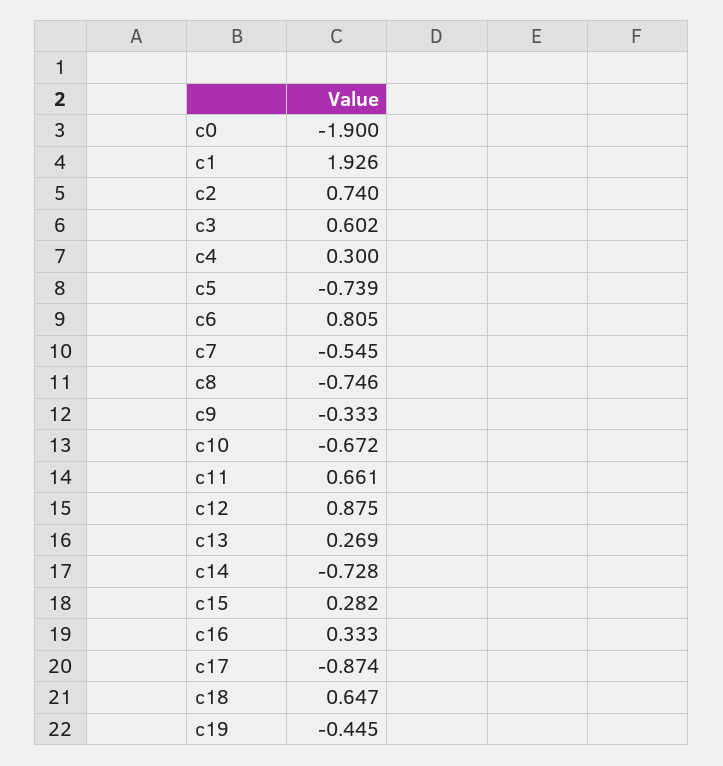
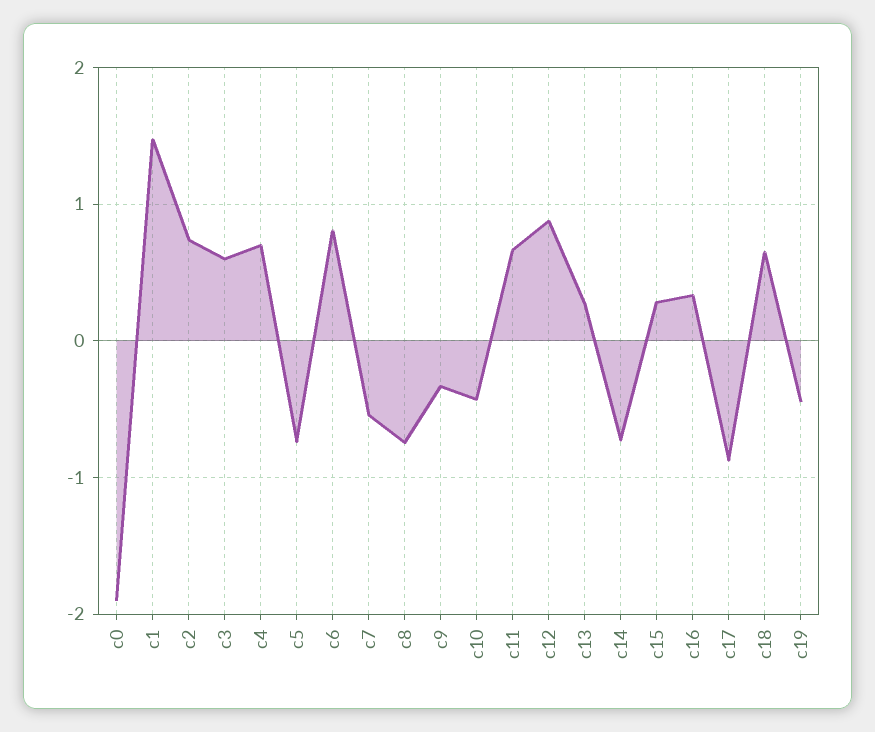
  {
    "c0": -1.9,
-   "c1": 1.926,
+   "c1": 1.5,
    "c2": 0.74,
    "c3": 0.602,
-   "c4": 0.3,
+   "c4": 0.7,
    "c5": -0.739,
    "c6": 0.805,
    "c7": -0.545,
    "c8": -0.746,
    "c9": -0.333,
-   "c10": -0.672,
+   "c10": -0.4,
    "c11": 0.661,
    "c12": 0.875,
    "c13": 0.269,
    "c14": -0.728,
    "c15": 0.282,
    "c16": 0.333,
    "c17": -0.874,
    "c18": 0.647,
    "c19": -0.445
  }

